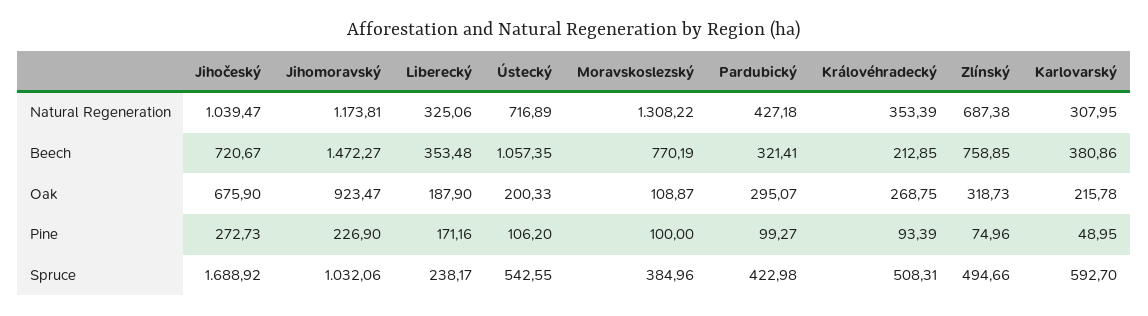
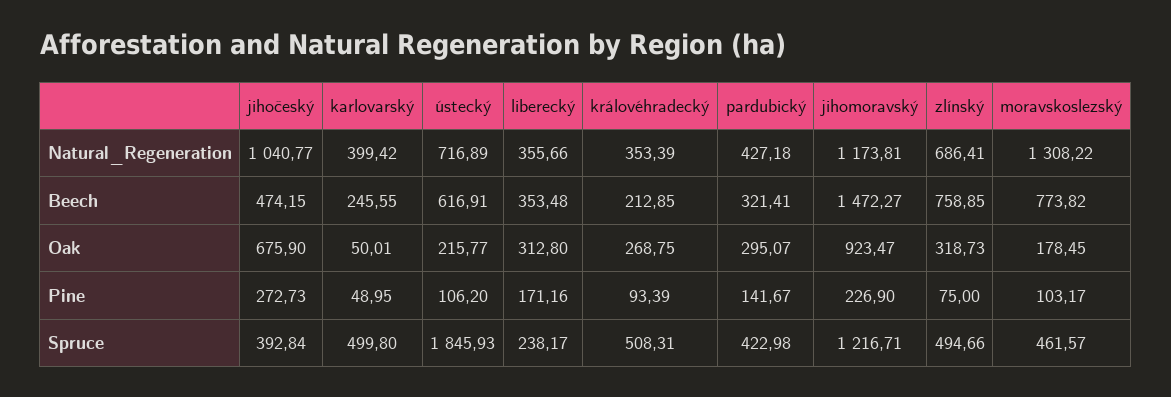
  {
    "Jihočeský": {
-     "Natural Regeneration": 1039.47,
+     "Natural Regeneration": 1040.77,
-     "Beech": 720.67,
+     "Beech": 474.15,
      "Oak": 675.9,
      "Pine": 272.73,
-     "Spruce": 1688.92
+     "Spruce": 392.84
    },
    "Jihomoravský": {
      "Natural Regeneration": 1173.81,
      "Beech": 1472.27,
      "Oak": 923.47,
      "Pine": 226.9,
-     "Spruce": 1032.06
+     "Spruce": 1216.71
    },
    "Liberecký": {
-     "Natural Regeneration": 325.06,
+     "Natural Regeneration": 355.66,
      "Beech": 353.48,
-     "Oak": 187.9,
+     "Oak": 312.8,
      "Pine": 171.16,
      "Spruce": 238.17
    },
    "Ústecký": {
      "Natural Regeneration": 716.89,
-     "Beech": 1057.35,
+     "Beech": 616.91,
-     "Oak": 200.33,
+     "Oak": 215.77,
      "Pine": 106.2,
-     "Spruce": 542.55
+     "Spruce": 1845.93
    },
    "Moravskoslezský": {
      "Natural Regeneration": 1308.22,
-     "Beech": 770.19,
+     "Beech": 773.82,
-     "Oak": 108.87,
+     "Oak": 178.45,
-     "Pine": 100,
+     "Pine": 103.17,
-     "Spruce": 384.96
+     "Spruce": 461.57
    },
    "Pardubický": {
      "Natural Regeneration": 427.18,
      "Beech": 321.41,
      "Oak": 295.07,
-     "Pine": 99.27,
+     "Pine": 141.67,
      "Spruce": 422.98
    },
    "Královéhradecký": {
      "Natural Regeneration": 353.39,
      "Beech": 212.85,
      "Oak": 268.75,
      "Pine": 93.39,
      "Spruce": 508.31
    },
    "Zlínský": {
-     "Natural Regeneration": 687.38,
+     "Natural Regeneration": 686.41,
      "Beech": 758.85,
      "Oak": 318.73,
-     "Pine": 74.96,
+     "Pine": 75,
      "Spruce": 494.66
    },
    "Karlovarský": {
-     "Natural Regeneration": 307.95,
+     "Natural Regeneration": 399.42,
-     "Beech": 380.86,
+     "Beech": 245.55,
-     "Oak": 215.78,
+     "Oak": 50.01,
      "Pine": 48.95,
-     "Spruce": 592.7
+     "Spruce": 499.8
    }
  }

